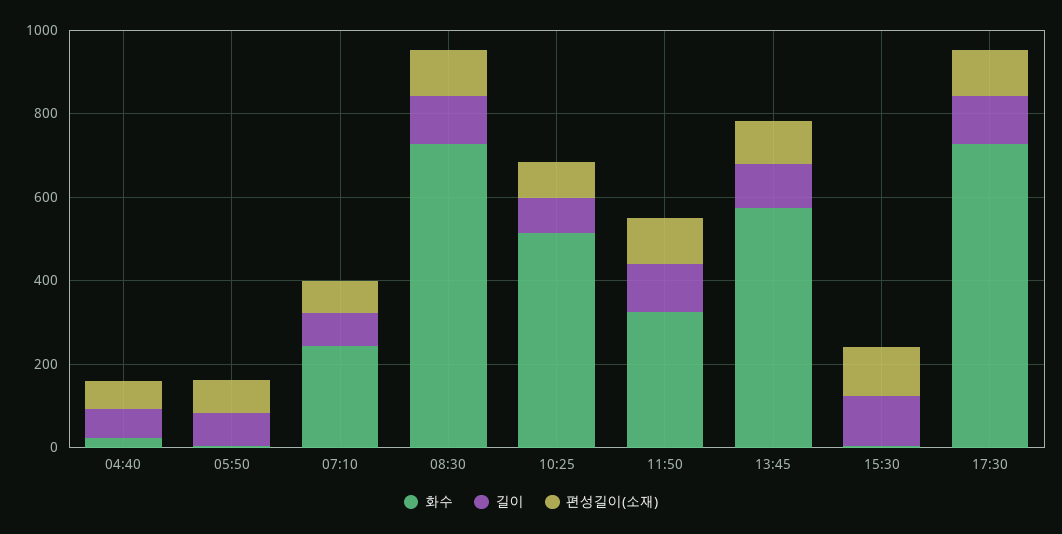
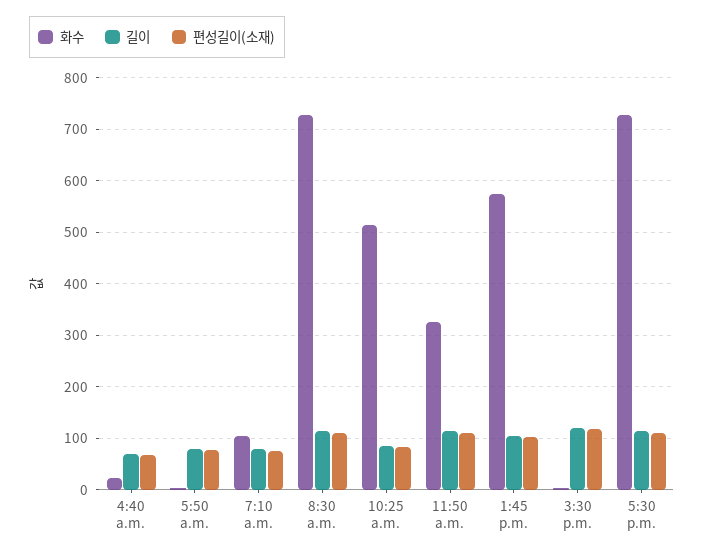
  {
    "화수": {
      "04:40": 20,
      "05:50": 0,
-     "07:10": 250,
+     "07:10": 100,
      "08:30": 720,
      "10:25": 520,
      "11:50": 320,
      "13:45": 580,
      "15:30": 0,
      "17:30": 720
    },
    "길이": {
      "04:40": 80,
      "05:50": 80,
      "07:10": 80,
      "08:30": 120,
      "10:25": 80,
      "11:50": 120,
      "13:45": 100,
      "15:30": 120,
      "17:30": 120
    },
    "편성길이(소재)": {
      "04:40": 60,
      "05:50": 80,
      "07:10": 80,
      "08:30": 120,
      "10:25": 80,
      "11:50": 120,
      "13:45": 100,
      "15:30": 120,
      "17:30": 120
    }
  }

